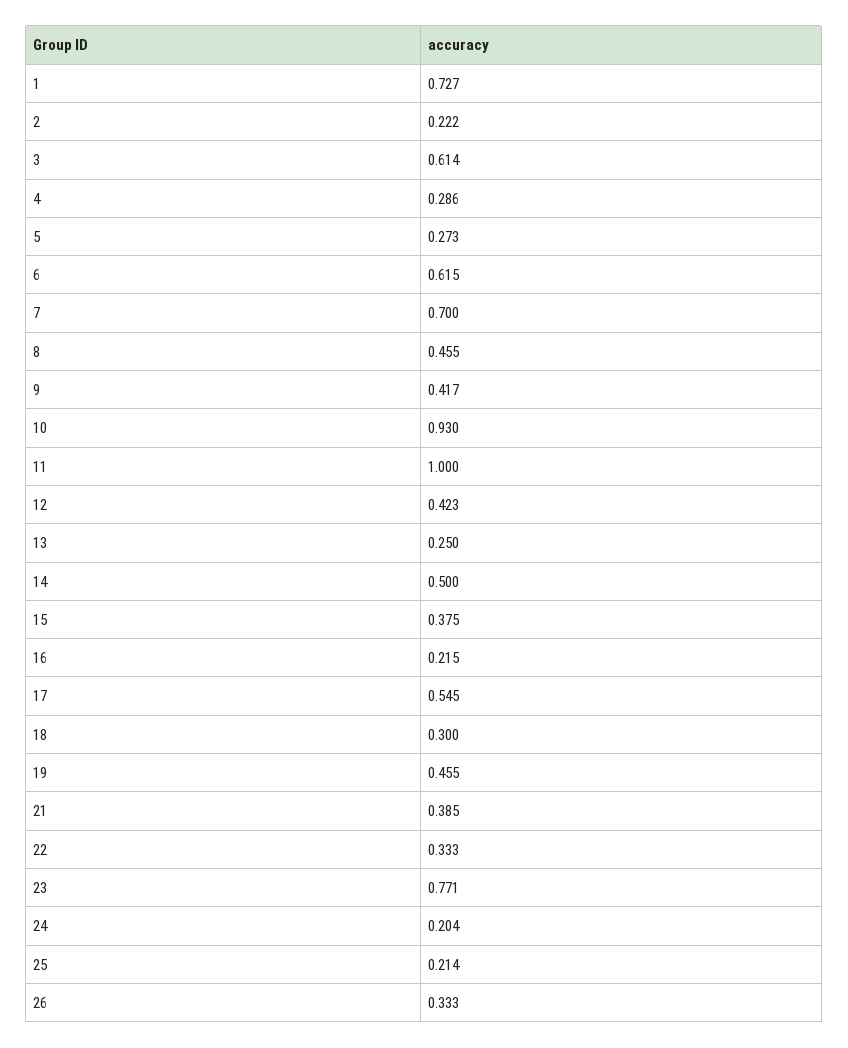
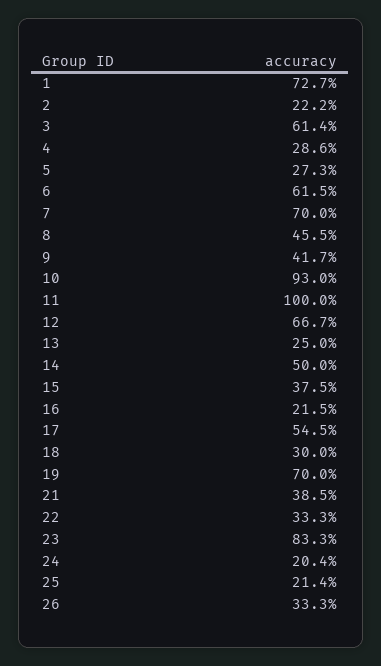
  {
    "1": 0.727,
    "2": 0.222,
    "3": 0.614,
    "4": 0.286,
    "5": 0.273,
    "6": 0.615,
    "7": 0.7,
    "8": 0.455,
    "9": 0.417,
    "10": 0.93,
    "11": 1,
-   "12": 0.423,
+   "12": 0.667,
    "13": 0.25,
    "14": 0.5,
    "15": 0.375,
    "16": 0.215,
    "17": 0.545,
    "18": 0.3,
-   "19": 0.455,
+   "19": 0.7,
    "21": 0.385,
    "22": 0.333,
-   "23": 0.771,
+   "23": 0.833,
    "24": 0.204,
    "25": 0.214,
    "26": 0.333
  }

